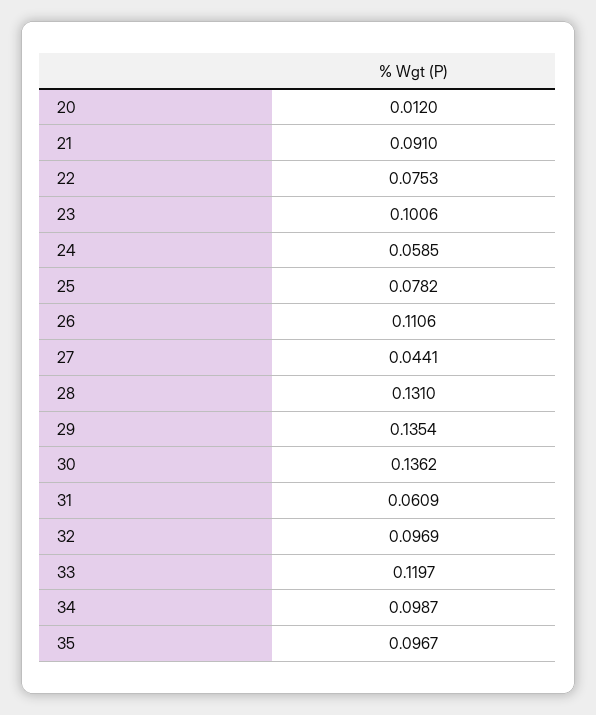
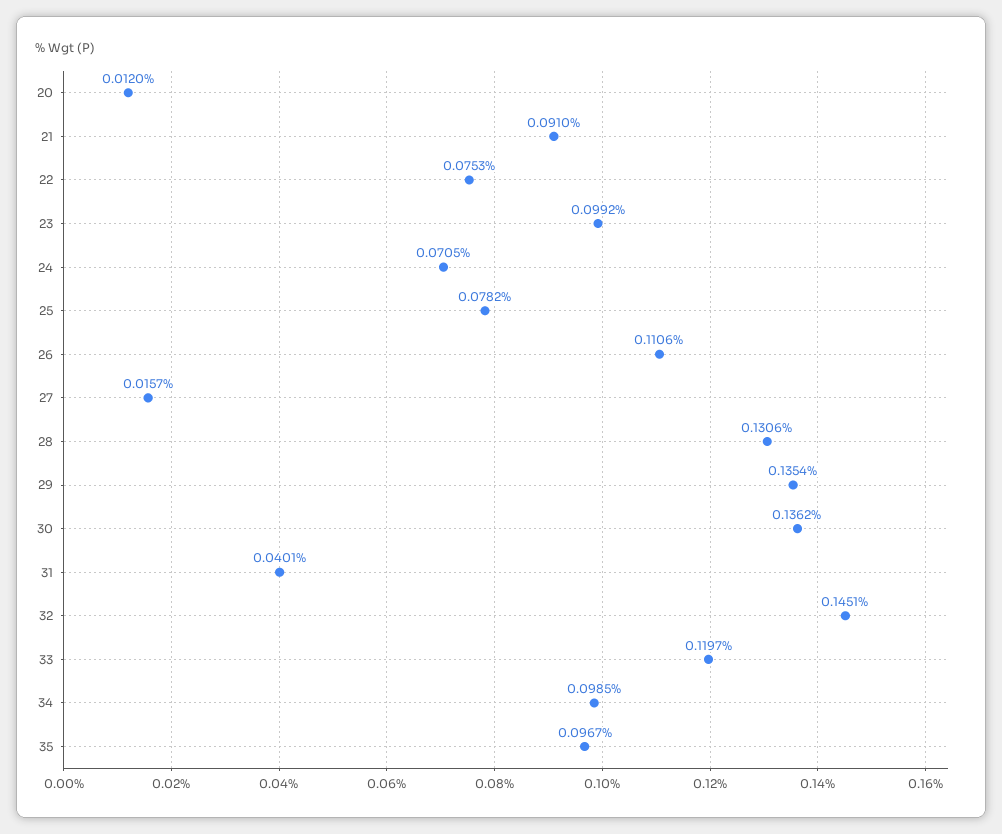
  {
    "20": 0.012,
    "21": 0.091,
    "22": 0.0753,
-   "23": 0.1006,
+   "23": 0.0992,
-   "24": 0.0585,
+   "24": 0.0705,
    "25": 0.0782,
    "26": 0.1106,
-   "27": 0.0441,
+   "27": 0.0157,
-   "28": 0.131,
+   "28": 0.1306,
    "29": 0.1354,
    "30": 0.1362,
-   "31": 0.0609,
+   "31": 0.0401,
-   "32": 0.0969,
+   "32": 0.1451,
    "33": 0.1197,
-   "34": 0.0987,
+   "34": 0.0985,
    "35": 0.0967
  }

